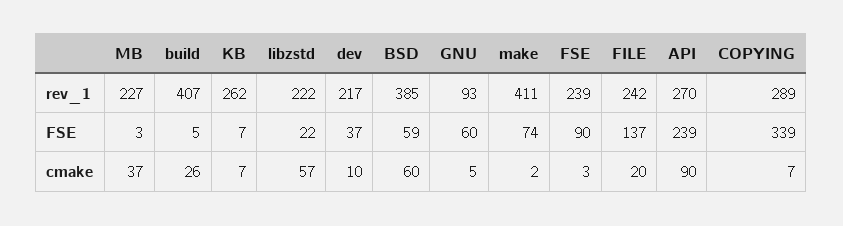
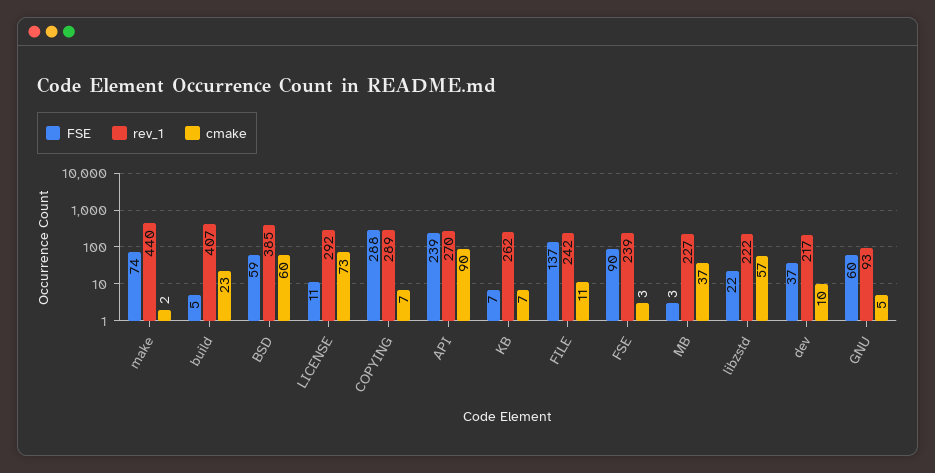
  {
    "rev_1": {
      "MB": 227,
      "build": 407,
      "KB": 262,
      "libzstd": 222,
      "dev": 217,
      "BSD": 385,
      "GNU": 93,
-     "make": 411,
+     "make": 440,
      "FSE": 239,
      "FILE": 242,
      "API": 270,
-     "COPYING": 289
+     "COPYING": 289,
+     "LICENSE": 292
    },
    "FSE": {
      "MB": 3,
      "build": 5,
      "KB": 7,
      "libzstd": 22,
      "dev": 37,
      "BSD": 59,
      "GNU": 60,
      "make": 74,
      "FSE": 90,
      "FILE": 137,
      "API": 239,
-     "COPYING": 339
+     "COPYING": 288,
+     "LICENSE": 11
    },
    "cmake": {
      "MB": 37,
-     "build": 26,
+     "build": 23,
      "KB": 7,
      "libzstd": 57,
      "dev": 10,
      "BSD": 60,
      "GNU": 5,
      "make": 2,
      "FSE": 3,
-     "FILE": 20,
+     "FILE": 11,
      "API": 90,
-     "COPYING": 7
+     "COPYING": 7,
+     "LICENSE": 73
    }
  }

